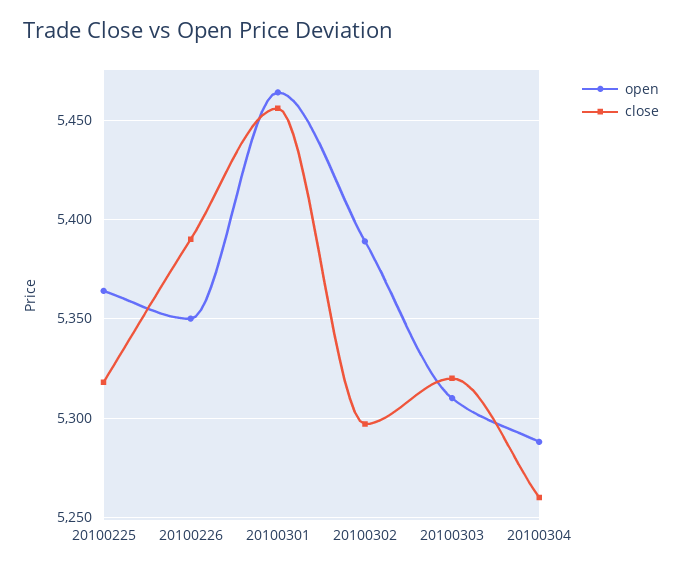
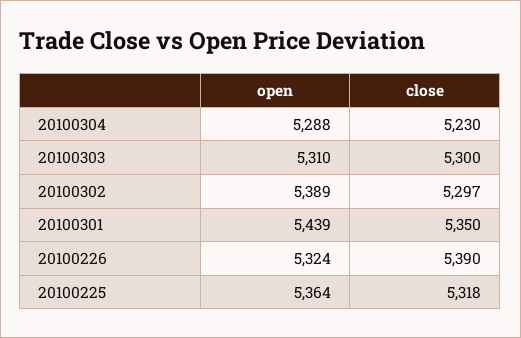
  {
    "open": {
      "20100225": 5364,
-     "20100226": 5350,
+     "20100226": 5324,
-     "20100301": 5465,
+     "20100301": 5439,
      "20100302": 5389,
      "20100303": 5310,
      "20100304": 5288
    },
    "close": {
      "20100225": 5318,
      "20100226": 5390,
-     "20100301": 5455,
+     "20100301": 5350,
      "20100302": 5297,
-     "20100303": 5320,
+     "20100303": 5300,
-     "20100304": 5260
+     "20100304": 5230
    }
  }

